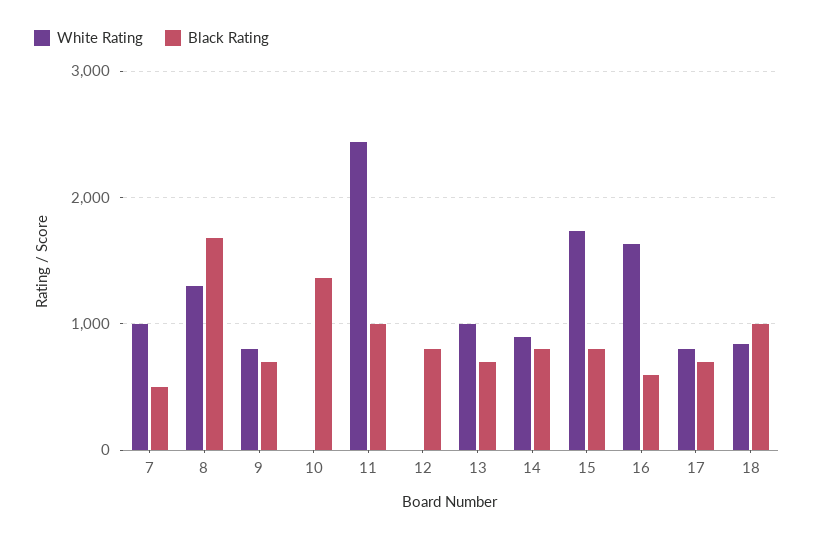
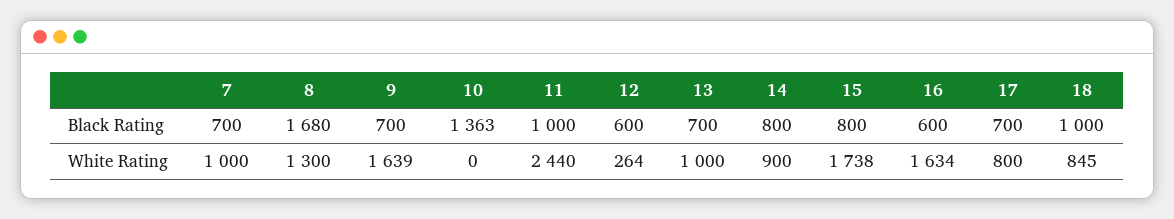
  {
    "White Rating": {
      "7": 1000,
      "8": 1300,
-     "9": 800,
+     "9": 1639,
      "10": 0,
      "11": 2440,
-     "12": 0,
+     "12": 264,
      "13": 1000,
      "14": 900,
      "15": 1738,
      "16": 1634,
      "17": 800,
      "18": 845
    },
    "Black Rating": {
-     "7": 500,
+     "7": 700,
      "8": 1680,
      "9": 700,
      "10": 1363,
      "11": 1000,
-     "12": 800,
+     "12": 600,
      "13": 700,
      "14": 800,
      "15": 800,
      "16": 600,
      "17": 700,
      "18": 1000
    }
  }

